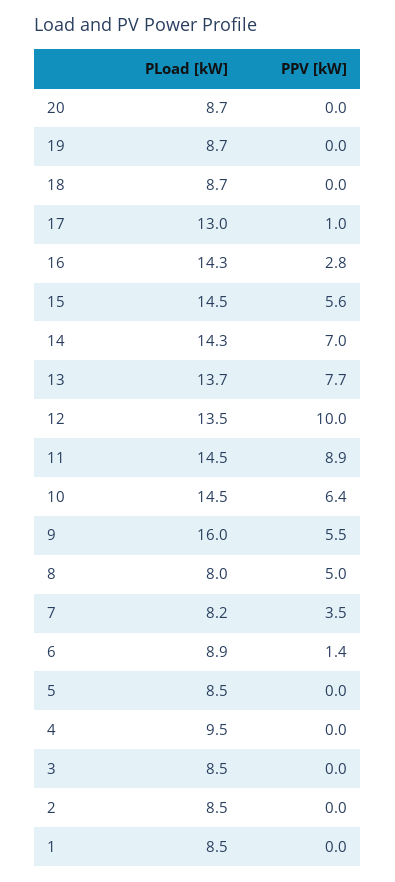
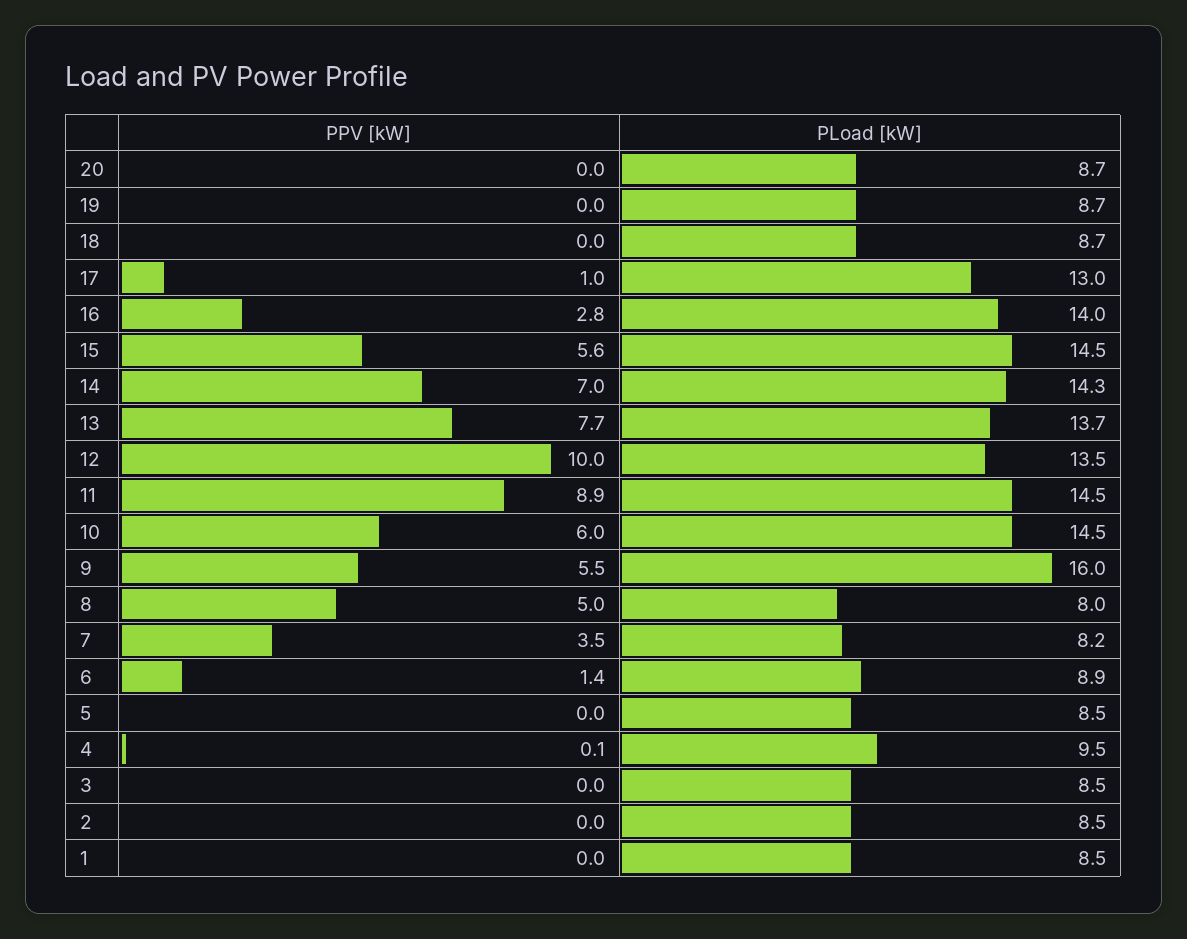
  {
    "PLoad [kW]": {
      "20": 8.7,
      "19": 8.7,
      "18": 8.7,
      "17": 13,
-     "16": 14.3,
+     "16": 14,
      "15": 14.5,
      "14": 14.3,
      "13": 13.7,
      "12": 13.5,
      "11": 14.5,
      "10": 14.5,
      "9": 16,
      "8": 8,
      "7": 8.2,
      "6": 8.9,
      "5": 8.5,
      "4": 9.5,
      "3": 8.5,
      "2": 8.5,
      "1": 8.5
    },
    "PPV [kW]": {
      "20": 0,
      "19": 0,
      "18": 0,
      "17": 1,
      "16": 2.8,
      "15": 5.6,
      "14": 7,
      "13": 7.7,
      "12": 10,
      "11": 8.9,
-     "10": 6.4,
+     "10": 6,
      "9": 5.5,
      "8": 5,
      "7": 3.5,
      "6": 1.4,
      "5": 0,
-     "4": 0,
+     "4": 0.1,
      "3": 0,
      "2": 0,
      "1": 0
    }
  }

